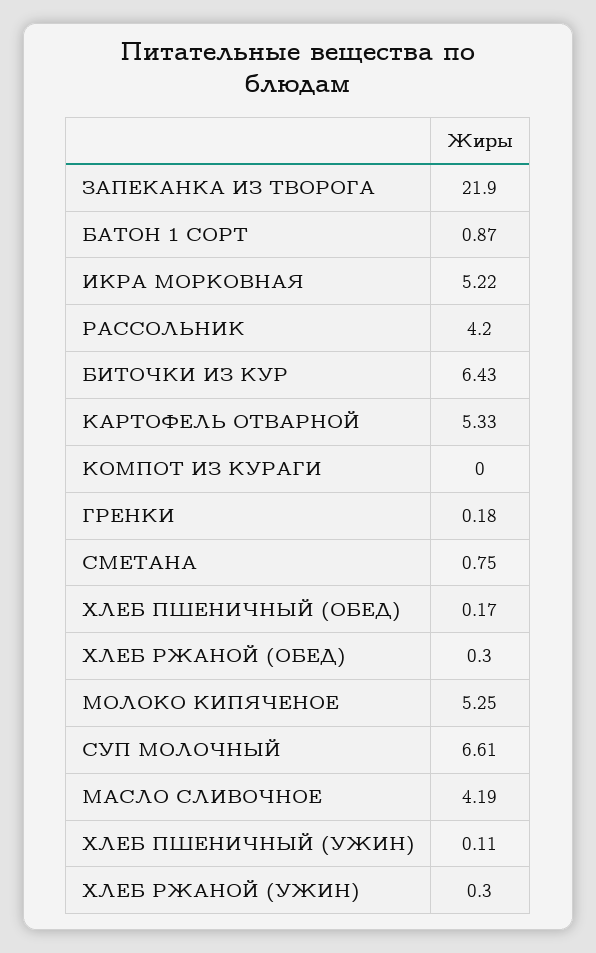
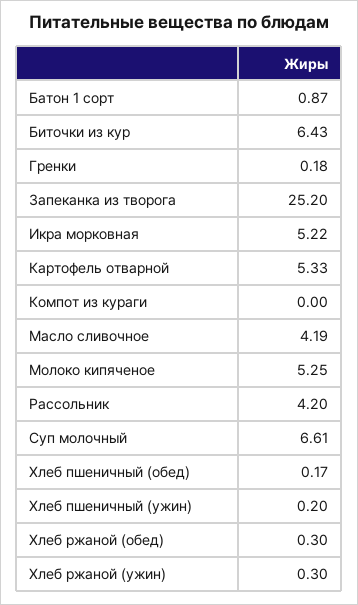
  {
-   "ЗАПЕКАНКА ИЗ ТВОРОГА": 21.9,
+   "ЗАПЕКАНКА ИЗ ТВОРОГА": 25.2,
    "БАТОН 1 СОРТ": 0.87,
    "ИКРА МОРКОВНАЯ": 5.22,
    "РАССОЛЬНИК": 4.2,
    "БИТОЧКИ ИЗ КУР": 6.43,
    "КАРТОФЕЛЬ ОТВАРНОЙ": 5.33,
    "КОМПОТ ИЗ КУРАГИ": 0,
    "ГРЕНКИ": 0.18,
-   "СМЕТАНА": 0.75,
    "ХЛЕБ ПШЕНИЧНЫЙ (ОБЕД)": 0.17,
    "ХЛЕБ РЖАНОЙ (ОБЕД)": 0.3,
    "МОЛОКО КИПЯЧЕНОЕ": 5.25,
    "СУП МОЛОЧНЫЙ": 6.61,
    "МАСЛО СЛИВОЧНОЕ": 4.19,
-   "ХЛЕБ ПШЕНИЧНЫЙ (УЖИН)": 0.11,
+   "ХЛЕБ ПШЕНИЧНЫЙ (УЖИН)": 0.2,
    "ХЛЕБ РЖАНОЙ (УЖИН)": 0.3
  }

